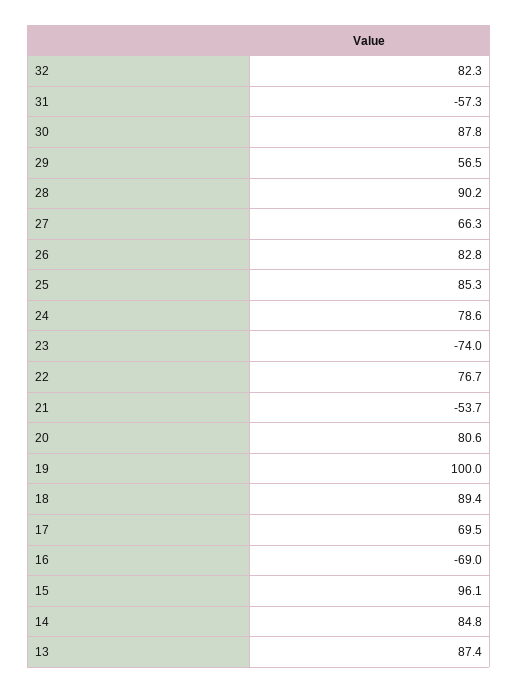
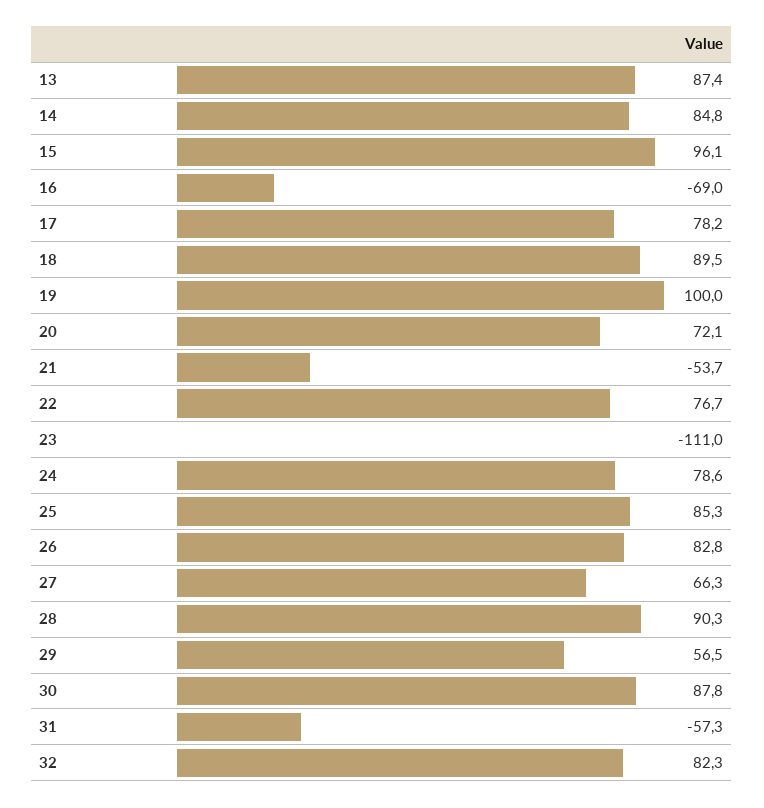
  {
    "32": 82.3,
    "31": -57.3,
    "30": 87.8,
    "29": 56.5,
-   "28": 90.2,
+   "28": 90.3,
    "27": 66.3,
    "26": 82.8,
    "25": 85.3,
    "24": 78.6,
-   "23": -74,
+   "23": -111,
    "22": 76.7,
    "21": -53.7,
-   "20": 80.6,
+   "20": 72.1,
    "19": 100,
-   "18": 89.4,
+   "18": 89.5,
-   "17": 69.5,
+   "17": 78.2,
    "16": -69,
    "15": 96.1,
    "14": 84.8,
    "13": 87.4
  }

